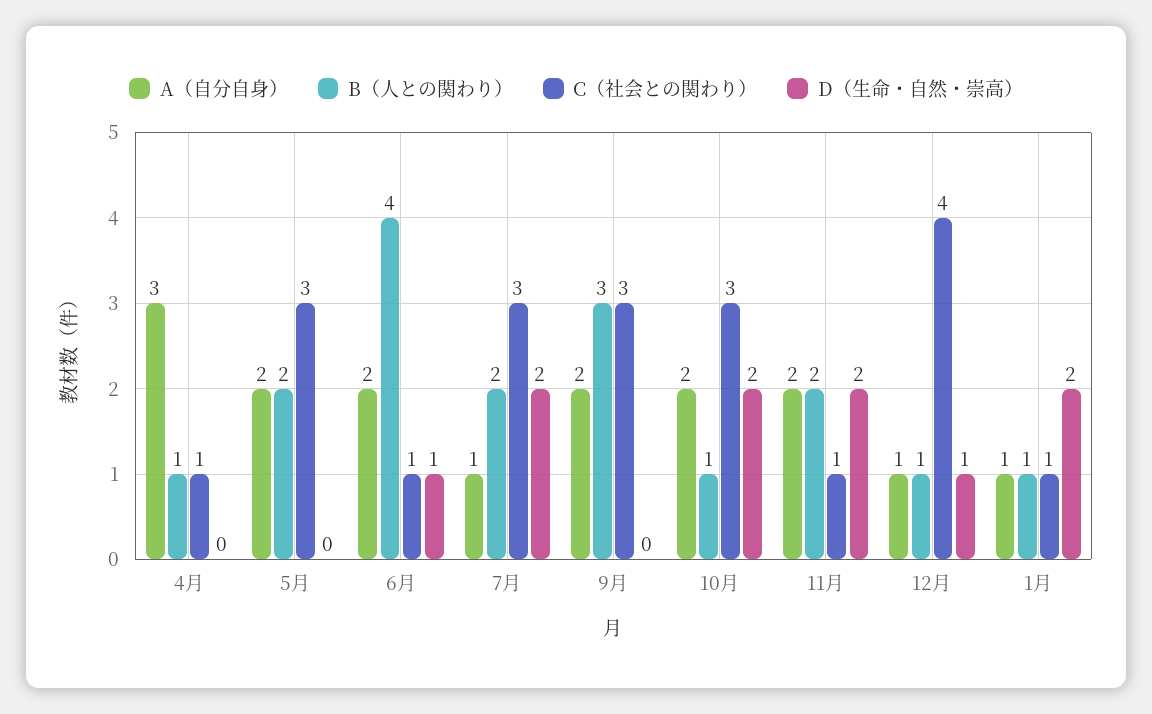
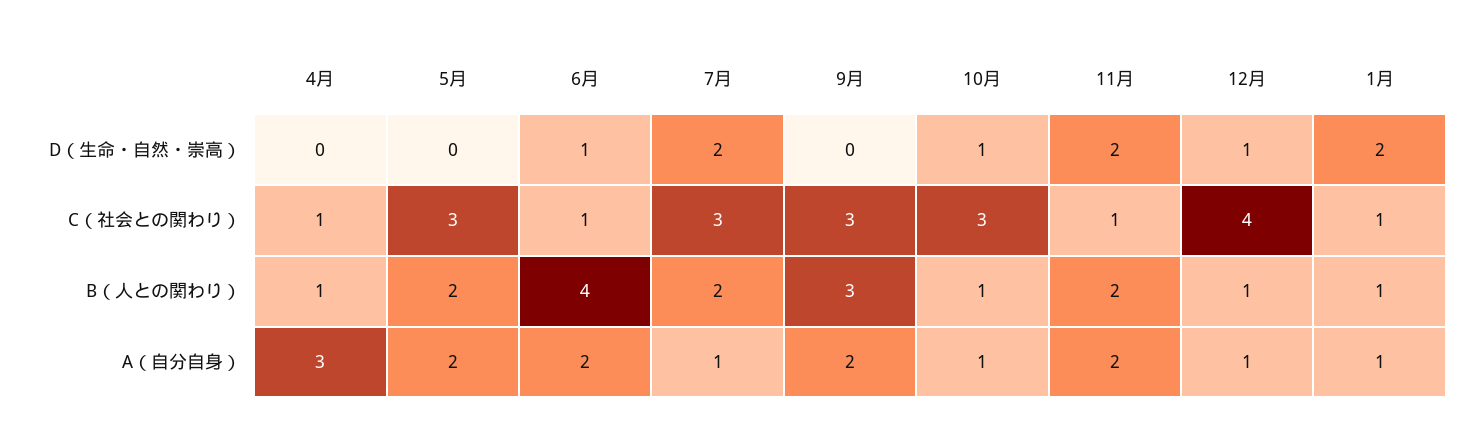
  {
    "A（自分自身）": {
      "4月": 3,
      "5月": 2,
      "6月": 2,
      "7月": 1,
      "9月": 2,
-     "10月": 2,
+     "10月": 1,
      "11月": 2,
      "12月": 1,
      "1月": 1
    },
    "B（人との関わり）": {
      "4月": 1,
      "5月": 2,
      "6月": 4,
      "7月": 2,
      "9月": 3,
      "10月": 1,
      "11月": 2,
      "12月": 1,
      "1月": 1
    },
    "C（社会との関わり）": {
      "4月": 1,
      "5月": 3,
      "6月": 1,
      "7月": 3,
      "9月": 3,
      "10月": 3,
      "11月": 1,
      "12月": 4,
      "1月": 1
    },
    "D（生命・自然・崇高）": {
      "4月": 0,
      "5月": 0,
      "6月": 1,
      "7月": 2,
      "9月": 0,
-     "10月": 2,
+     "10月": 1,
      "11月": 2,
      "12月": 1,
      "1月": 2
    }
  }

